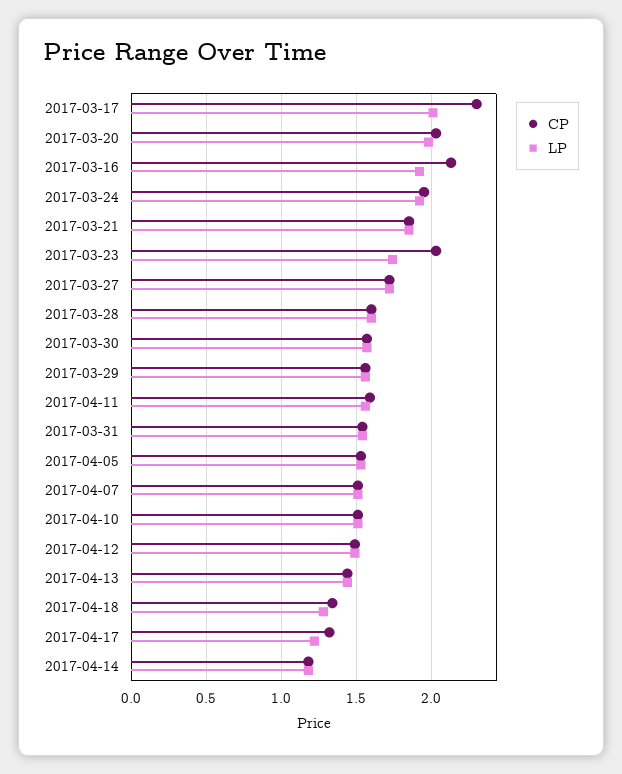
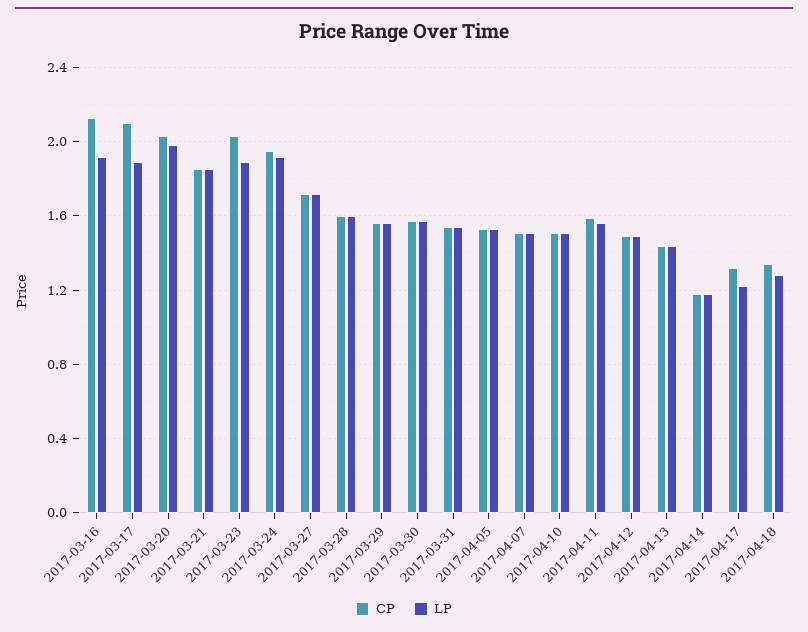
  {
    "CP": {
-     "2017-03-17": 2.3,
+     "2017-03-17": 2.1,
      "2017-03-20": 2.05,
      "2017-03-16": 2.15,
      "2017-03-24": 1.95,
      "2017-03-21": 1.85,
      "2017-03-23": 2.05,
      "2017-03-27": 1.7,
      "2017-03-28": 1.6,
      "2017-03-30": 1.55,
      "2017-03-29": 1.55,
      "2017-04-11": 1.6,
      "2017-03-31": 1.55,
      "2017-04-05": 1.55,
      "2017-04-07": 1.5,
      "2017-04-10": 1.5,
      "2017-04-12": 1.5,
      "2017-04-13": 1.45,
      "2017-04-18": 1.35,
      "2017-04-17": 1.3,
      "2017-04-14": 1.2
    },
    "LP": {
-     "2017-03-17": 2,
+     "2017-03-17": 1.9,
      "2017-03-20": 2,
      "2017-03-16": 1.9,
      "2017-03-24": 1.9,
      "2017-03-21": 1.85,
-     "2017-03-23": 1.75,
+     "2017-03-23": 1.9,
      "2017-03-27": 1.7,
      "2017-03-28": 1.6,
      "2017-03-30": 1.55,
      "2017-03-29": 1.55,
      "2017-04-11": 1.55,
      "2017-03-31": 1.55,
      "2017-04-05": 1.55,
      "2017-04-07": 1.5,
      "2017-04-10": 1.5,
      "2017-04-12": 1.5,
      "2017-04-13": 1.45,
      "2017-04-18": 1.3,
      "2017-04-17": 1.2,
      "2017-04-14": 1.2
    }
  }

